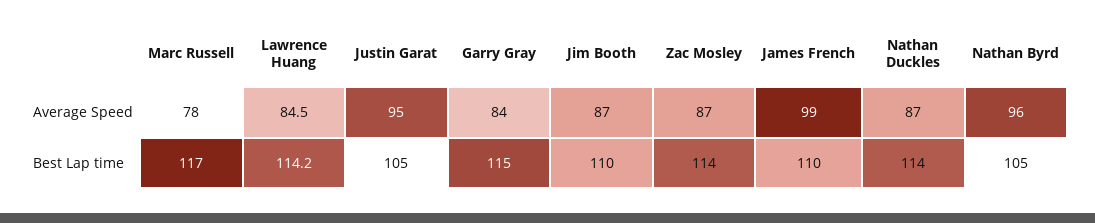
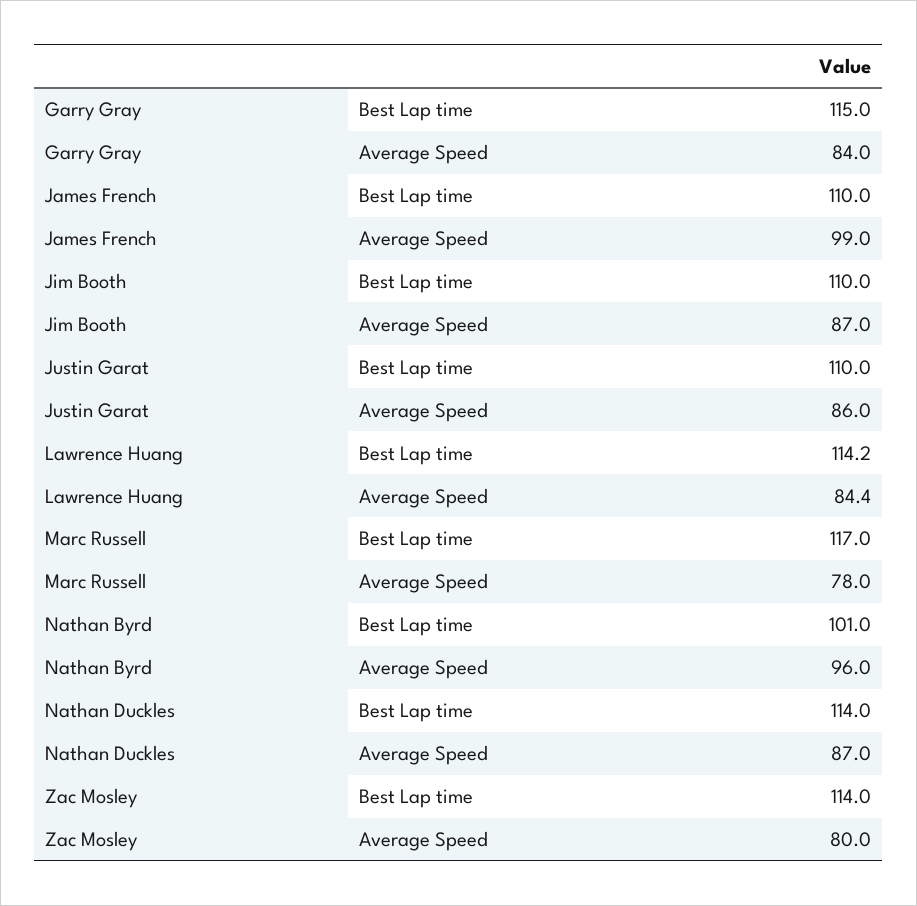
  {
    "Marc Russell": {
      "Average Speed": 78,
      "Best Lap time": 117
    },
    "Lawrence Huang": {
-     "Average Speed": 84.5,
+     "Average Speed": 84.4,
      "Best Lap time": 114.2
    },
    "Justin Garat": {
-     "Average Speed": 95,
+     "Average Speed": 86,
-     "Best Lap time": 105
+     "Best Lap time": 110
    },
    "Garry Gray": {
      "Average Speed": 84,
      "Best Lap time": 115
    },
    "Jim Booth": {
      "Average Speed": 87,
      "Best Lap time": 110
    },
    "Zac Mosley": {
-     "Average Speed": 87,
+     "Average Speed": 80,
      "Best Lap time": 114
    },
    "James French": {
      "Average Speed": 99,
      "Best Lap time": 110
    },
    "Nathan Duckles": {
      "Average Speed": 87,
      "Best Lap time": 114
    },
    "Nathan Byrd": {
      "Average Speed": 96,
-     "Best Lap time": 105
+     "Best Lap time": 101
    }
  }

